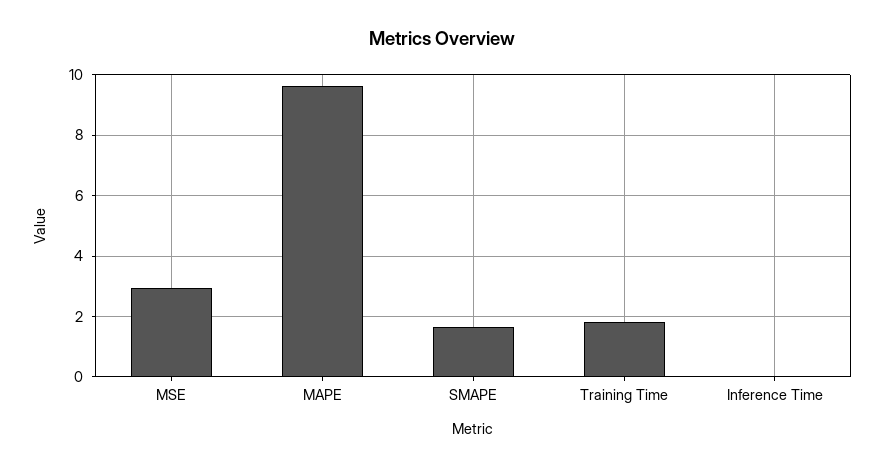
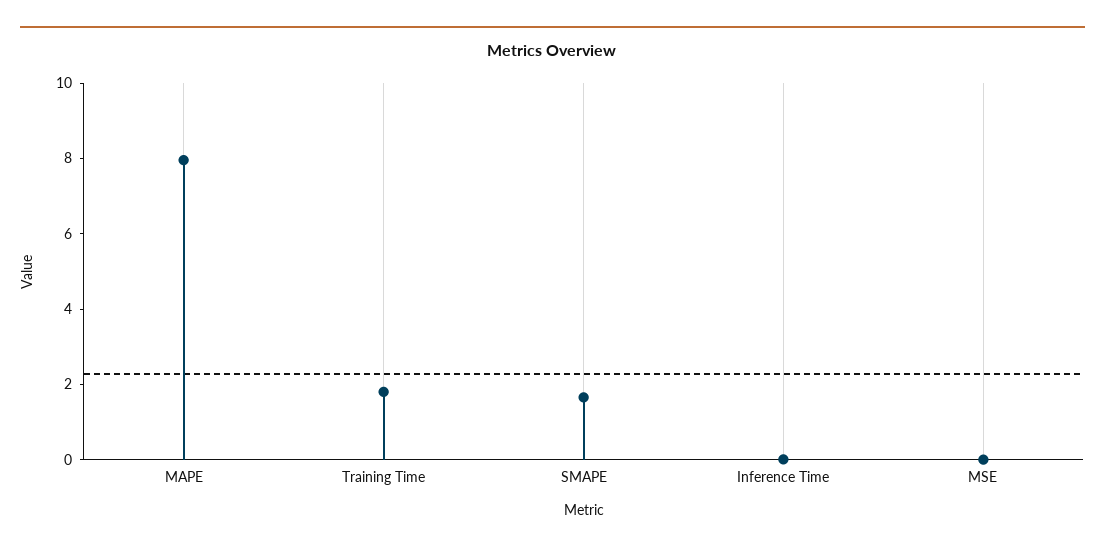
  {
-   "MSE": 3,
+   "MSE": 0,
-   "MAPE": 9.6,
+   "MAPE": 8,
    "SMAPE": 1.6,
    "Training Time": 1.8,
    "Inference Time": 0
  }

